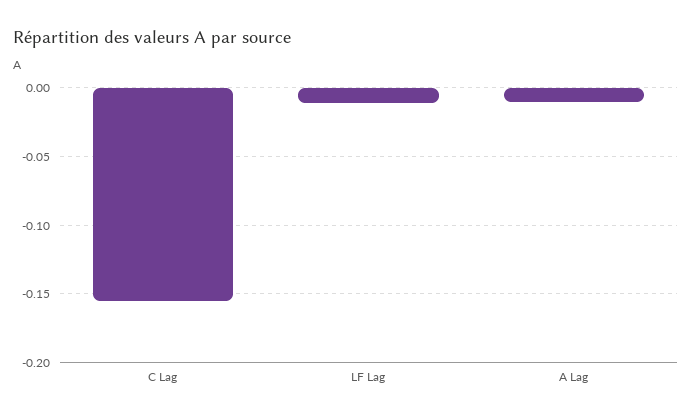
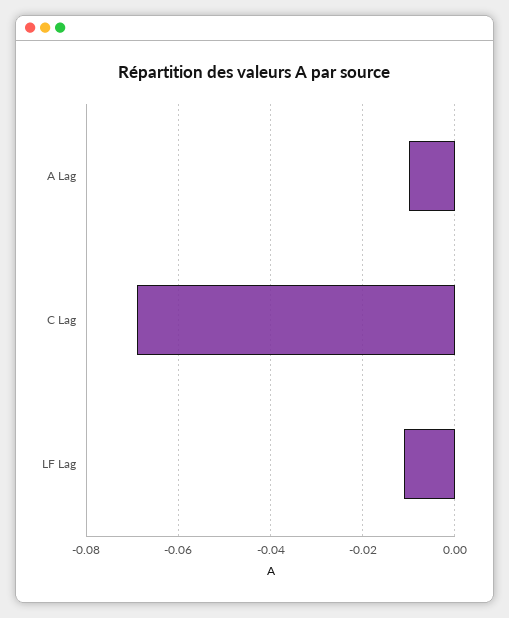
  {
-   "C Lag": -0.155,
+   "C Lag": -0.07,
    "LF Lag": -0.01,
    "A Lag": -0.01
  }

